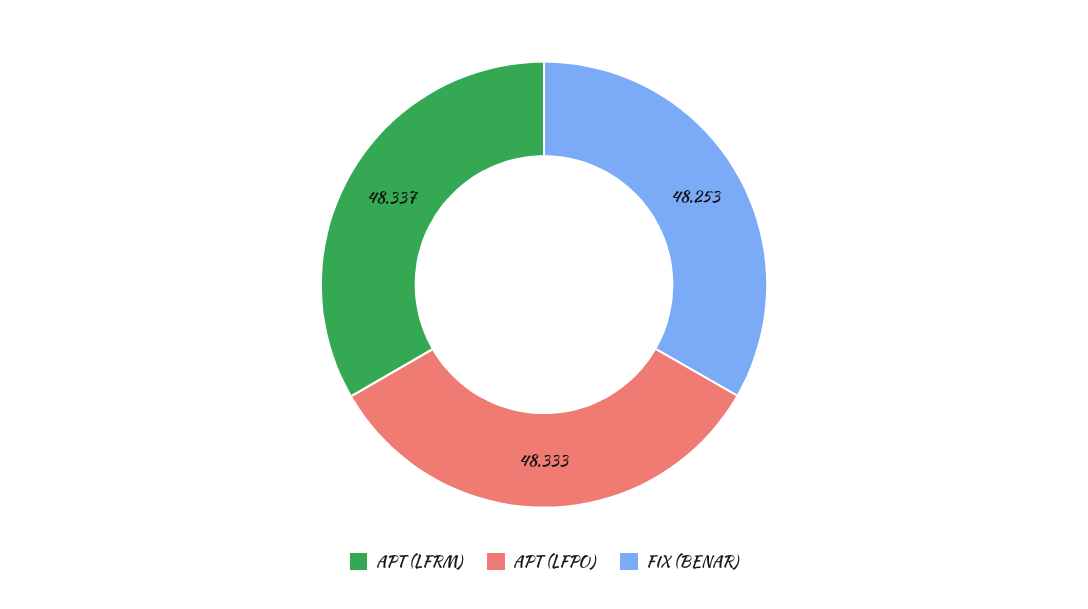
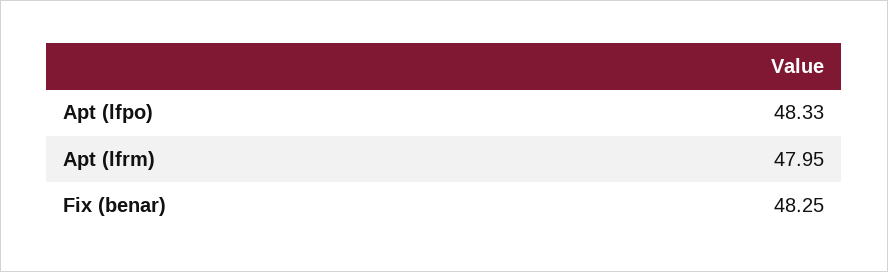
  {
-   "APT (LFRM)": 48.337,
+   "APT (LFRM)": 47.95,
    "APT (LFPO)": 48.333,
    "FIX (BENAR)": 48.253
  }

